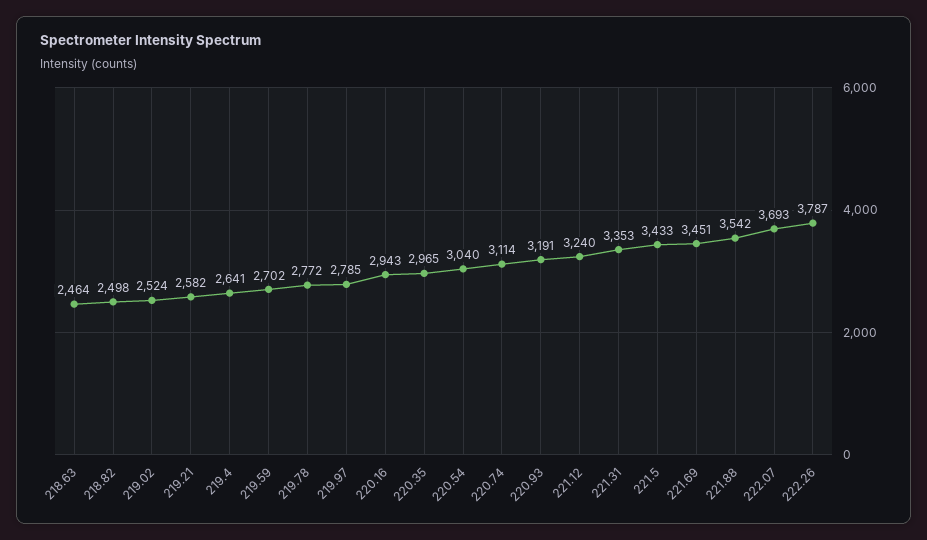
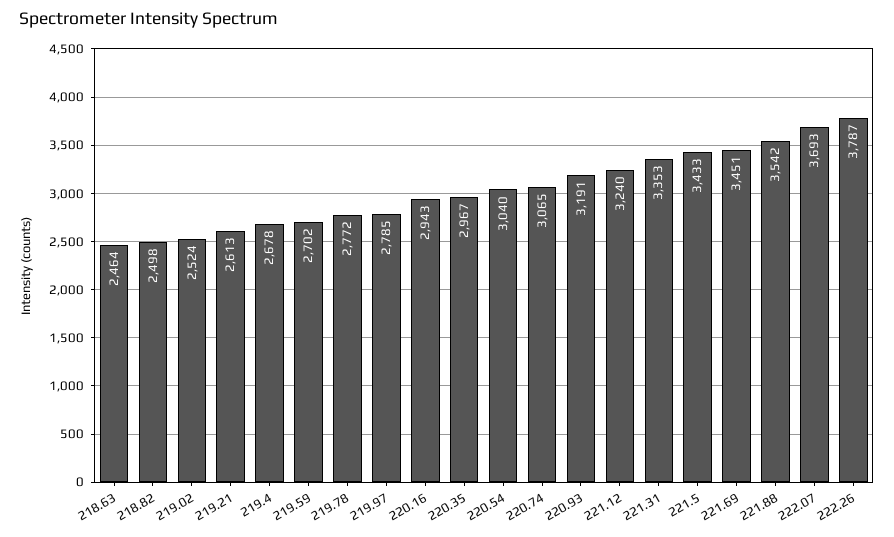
  {
    "218.63": 2464,
    "218.82": 2498,
    "219.02": 2524,
-   "219.21": 2582,
+   "219.21": 2613,
-   "219.4": 2641,
+   "219.4": 2678,
    "219.59": 2702,
    "219.78": 2772,
    "219.97": 2785,
    "220.16": 2943,
-   "220.35": 2965,
+   "220.35": 2967,
    "220.54": 3040,
-   "220.74": 3114,
+   "220.74": 3065,
    "220.93": 3191,
    "221.12": 3240,
    "221.31": 3353,
    "221.5": 3433,
    "221.69": 3451,
    "221.88": 3542,
    "222.07": 3693,
    "222.26": 3787
  }

